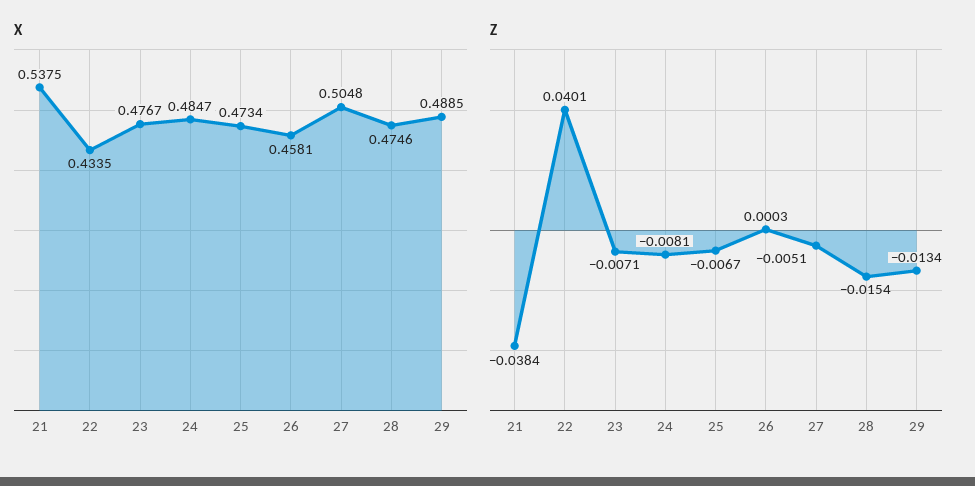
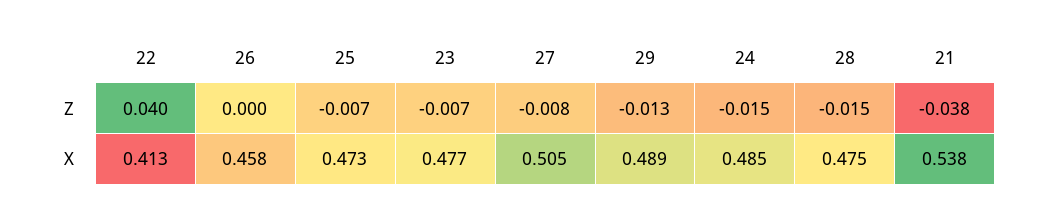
  {
    "X": {
      "21": 0.5375,
-     "22": 0.4335,
+     "22": 0.413,
      "23": 0.4767,
      "24": 0.4847,
      "25": 0.4734,
      "26": 0.4581,
      "27": 0.5048,
      "28": 0.4746,
      "29": 0.4885
    },
    "Z": {
      "21": -0.0384,
      "22": 0.0401,
      "23": -0.0071,
-     "24": -0.0081,
+     "24": -0.015,
      "25": -0.0067,
      "26": 0.0003,
-     "27": -0.0051,
+     "27": -0.008,
      "28": -0.0154,
      "29": -0.0134
    }
  }

